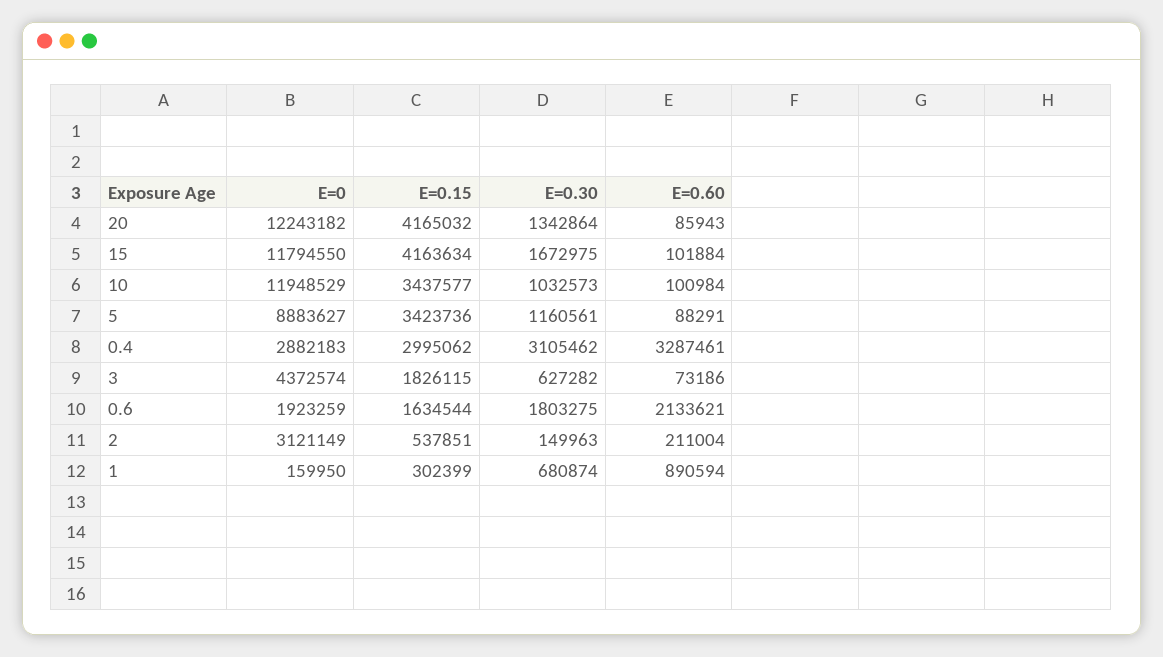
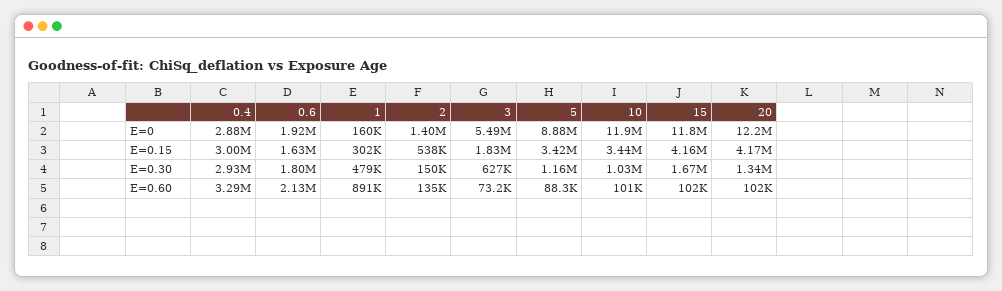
  {
    "E=0": {
      "20": 12243182,
      "15": 11794550,
      "10": 11948529,
      "5": 8883627,
      "0.4": 2882183,
-     "3": 4372574,
+     "3": 5490000,
      "0.6": 1923259,
-     "2": 3121149,
+     "2": 1400000,
      "1": 159950
    },
    "E=0.15": {
      "20": 4165032,
      "15": 4163634,
      "10": 3437577,
      "5": 3423736,
      "0.4": 2995062,
      "3": 1826115,
      "0.6": 1634544,
      "2": 537851,
      "1": 302399
    },
    "E=0.30": {
      "20": 1342864,
      "15": 1672975,
      "10": 1032573,
      "5": 1160561,
-     "0.4": 3105462,
+     "0.4": 2930000,
      "3": 627282,
      "0.6": 1803275,
      "2": 149963,
-     "1": 680874
+     "1": 479000
    },
    "E=0.60": {
-     "20": 85943,
+     "20": 102000,
      "15": 101884,
      "10": 100984,
      "5": 88291,
      "0.4": 3287461,
      "3": 73186,
      "0.6": 2133621,
-     "2": 211004,
+     "2": 135000,
      "1": 890594
    }
  }

